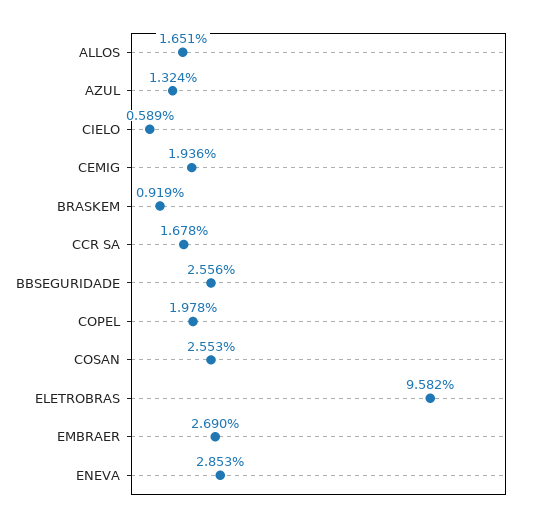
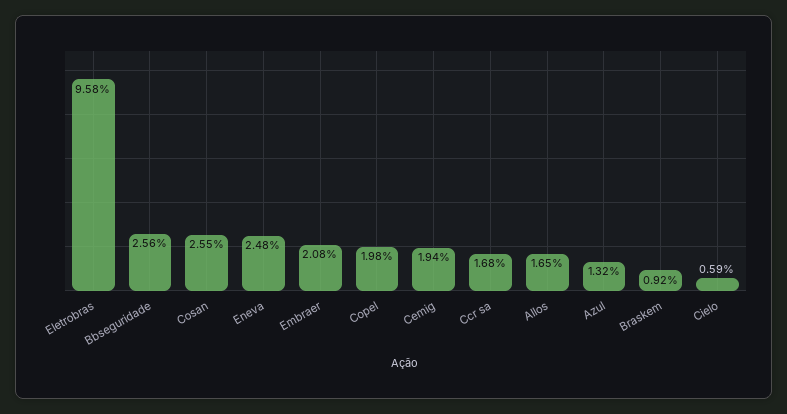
  {
    "ALLOS": 1.651,
    "AZUL": 1.324,
    "CIELO": 0.589,
    "CEMIG": 1.936,
    "BRASKEM": 0.919,
    "CCR SA": 1.678,
    "BBSEGURIDADE": 2.556,
    "COPEL": 1.978,
    "COSAN": 2.553,
    "ELETROBRAS": 9.582,
-   "EMBRAER": 2.69,
+   "EMBRAER": 2.08,
-   "ENEVA": 2.853
+   "ENEVA": 2.48
  }

